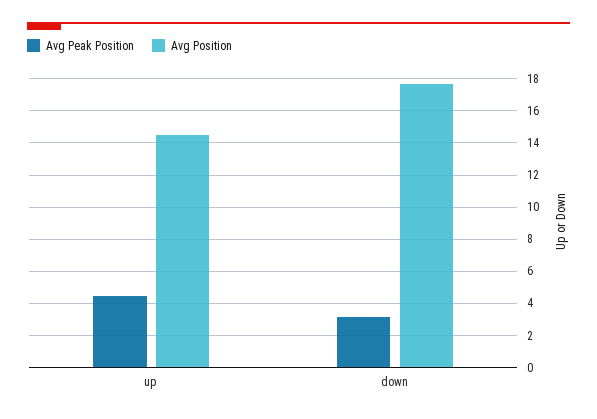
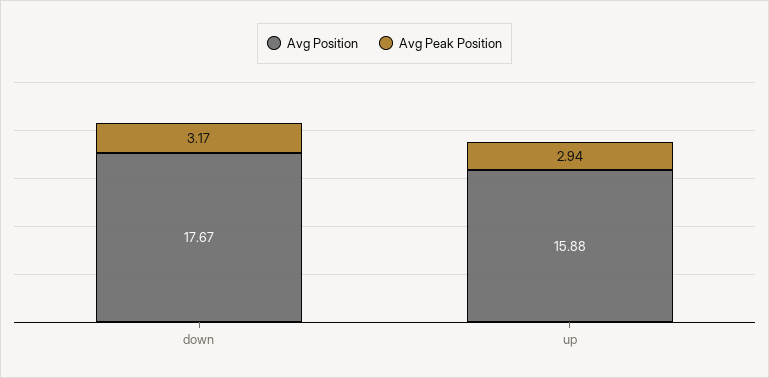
  {
    "Avg Peak Position": {
-     "up": 4.5,
+     "up": 2.94,
      "down": 3.17
    },
    "Avg Position": {
-     "up": 14.5,
+     "up": 15.88,
      "down": 17.67
    }
  }

